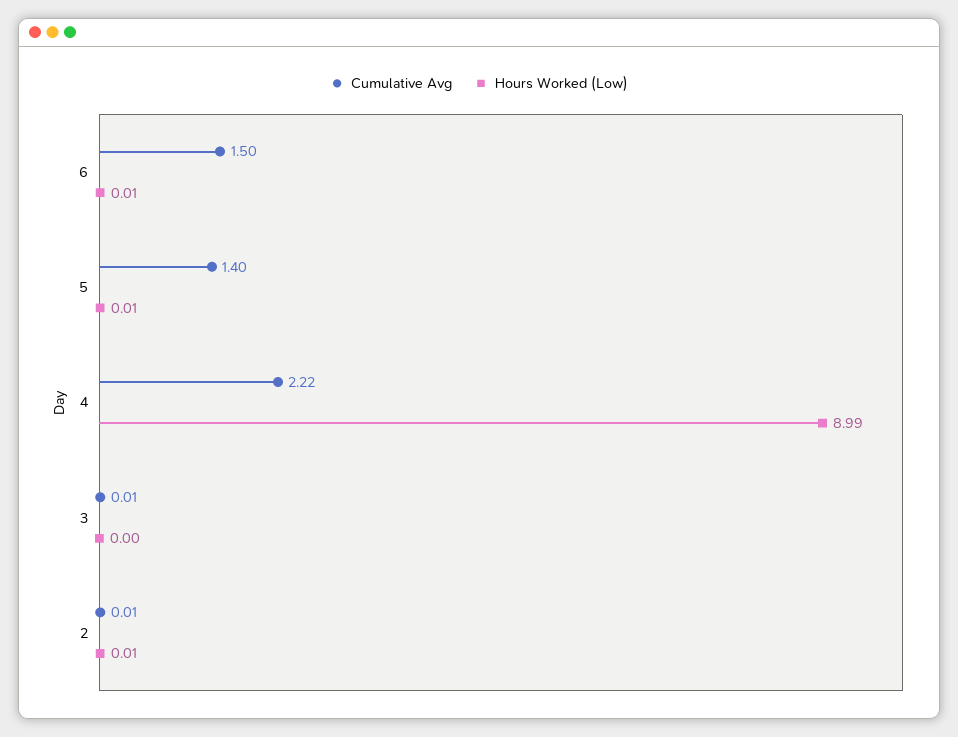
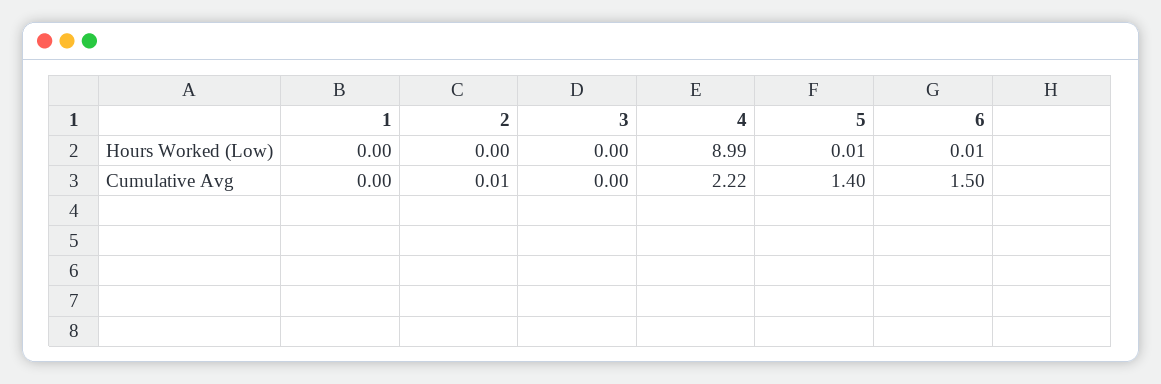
  {
    "Cumulative Avg": {
      "6": 1.5,
      "5": 1.4,
      "4": 2.22,
-     "3": 0.01,
+     "3": 0,
-     "2": 0.01
+     "2": 0.01,
+     "1": 0
    },
    "Hours Worked (Low)": {
      "6": 0.01,
      "5": 0.01,
      "4": 8.99,
      "3": 0,
-     "2": 0.01
+     "2": 0,
+     "1": 0
    }
  }

